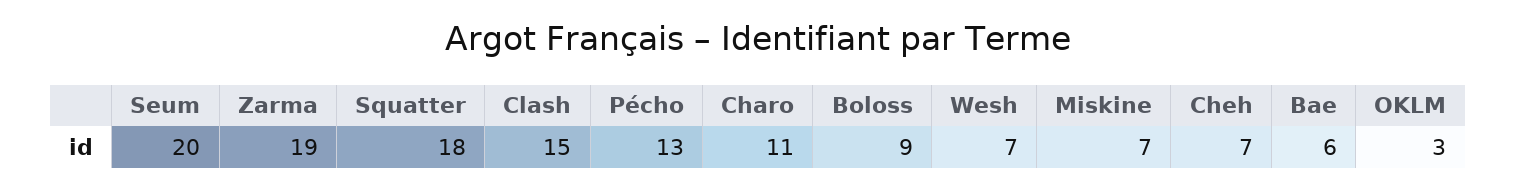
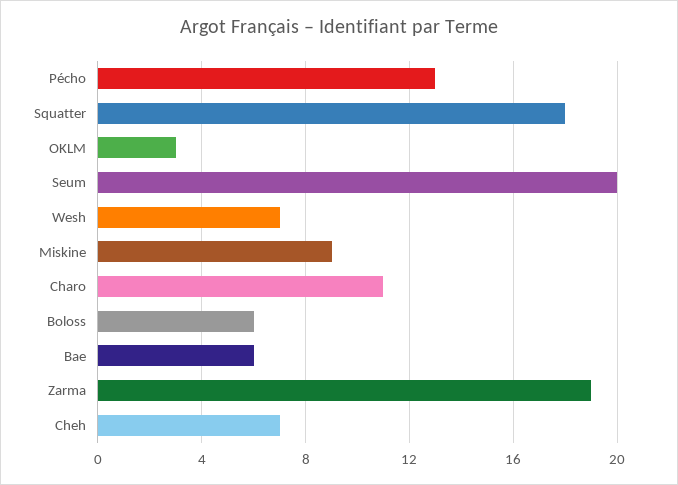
  {
    "Seum": 20,
    "Zarma": 19,
    "Squatter": 18,
-   "Clash": 15,
    "Pécho": 13,
    "Charo": 11,
-   "Boloss": 9,
+   "Boloss": 6,
    "Wesh": 7,
-   "Miskine": 7,
+   "Miskine": 9,
    "Cheh": 7,
    "Bae": 6,
    "OKLM": 3
  }

